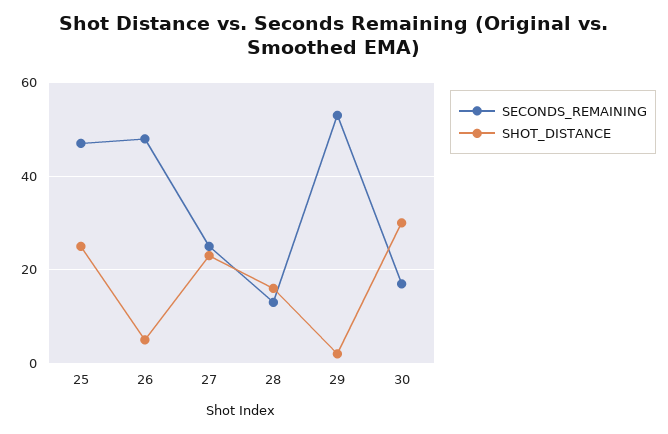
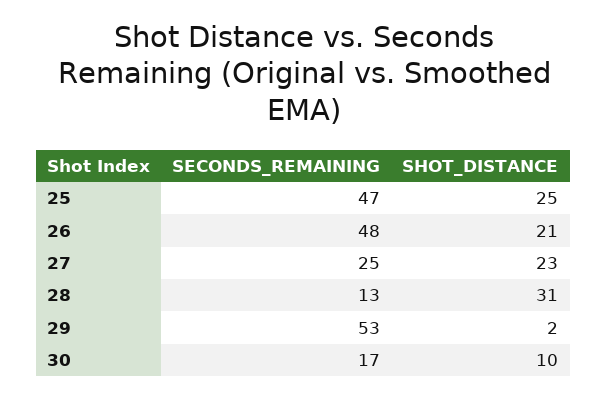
  {
    "SECONDS_REMAINING": {
      "25": 47,
      "26": 48,
      "27": 25,
      "28": 13,
      "29": 53,
      "30": 17
    },
    "SHOT_DISTANCE": {
      "25": 25,
-     "26": 5,
+     "26": 21,
      "27": 23,
-     "28": 15,
+     "28": 31,
      "29": 2,
-     "30": 30
+     "30": 10
    }
  }

